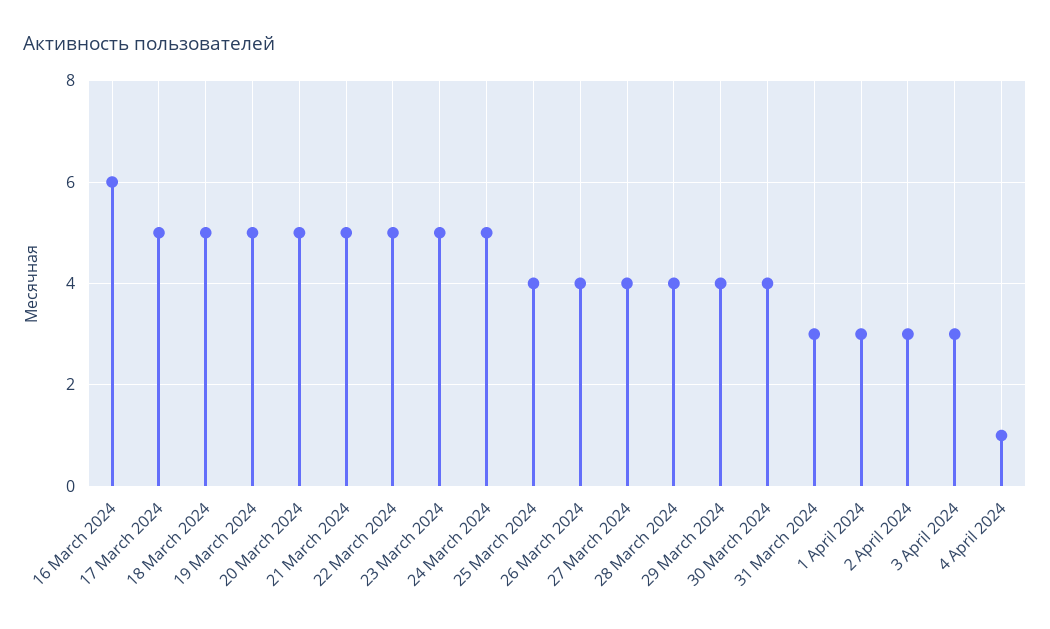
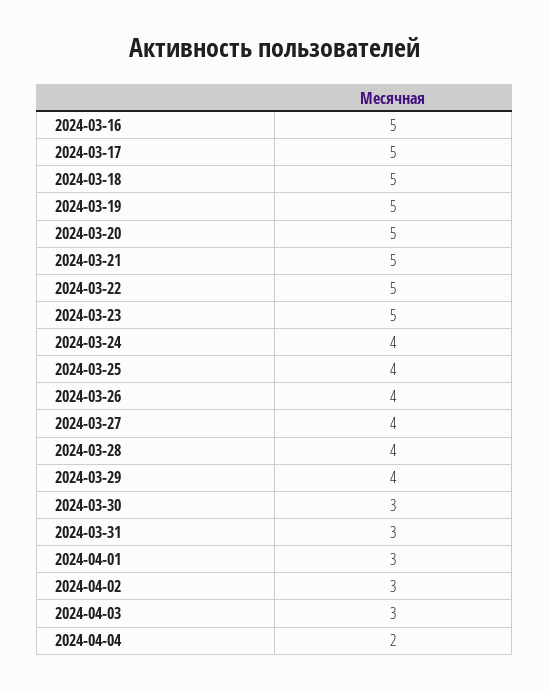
  {
-   "16 March 2024": 6,
+   "16 March 2024": 5,
    "17 March 2024": 5,
    "18 March 2024": 5,
    "19 March 2024": 5,
    "20 March 2024": 5,
    "21 March 2024": 5,
    "22 March 2024": 5,
    "23 March 2024": 5,
-   "24 March 2024": 5,
+   "24 March 2024": 4,
    "25 March 2024": 4,
    "26 March 2024": 4,
    "27 March 2024": 4,
    "28 March 2024": 4,
    "29 March 2024": 4,
-   "30 March 2024": 4,
+   "30 March 2024": 3,
    "31 March 2024": 3,
    "1 April 2024": 3,
    "2 April 2024": 3,
    "3 April 2024": 3,
-   "4 April 2024": 1
+   "4 April 2024": 2
  }

